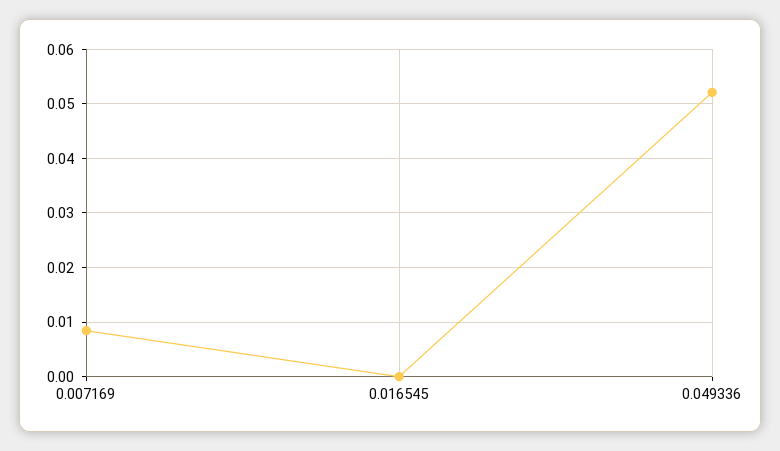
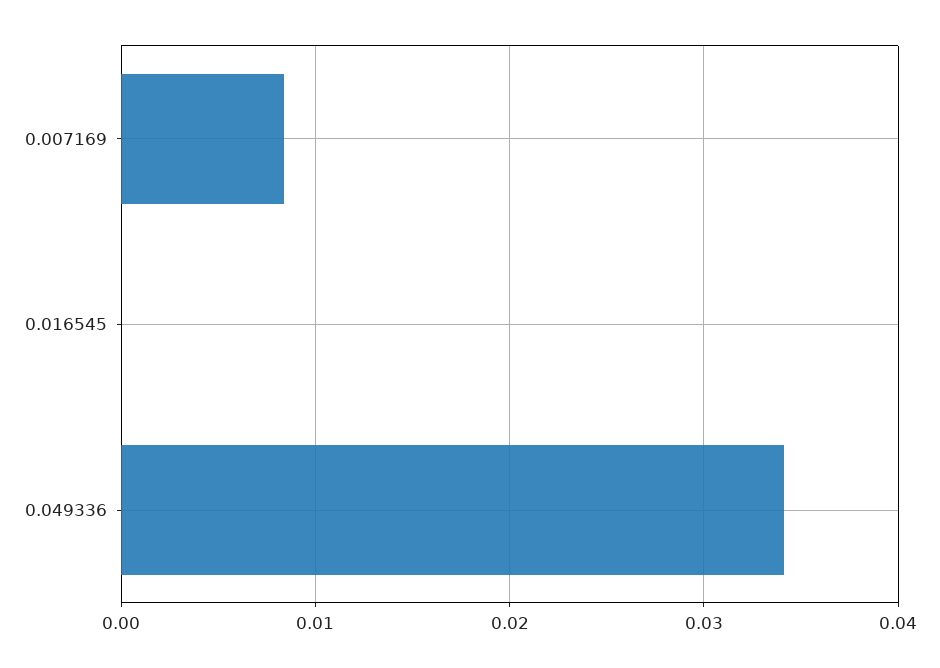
  {
    "0.007169": 0.008,
    "0.016545": 0,
-   "0.049336": 0.052
+   "0.049336": 0.034
  }

